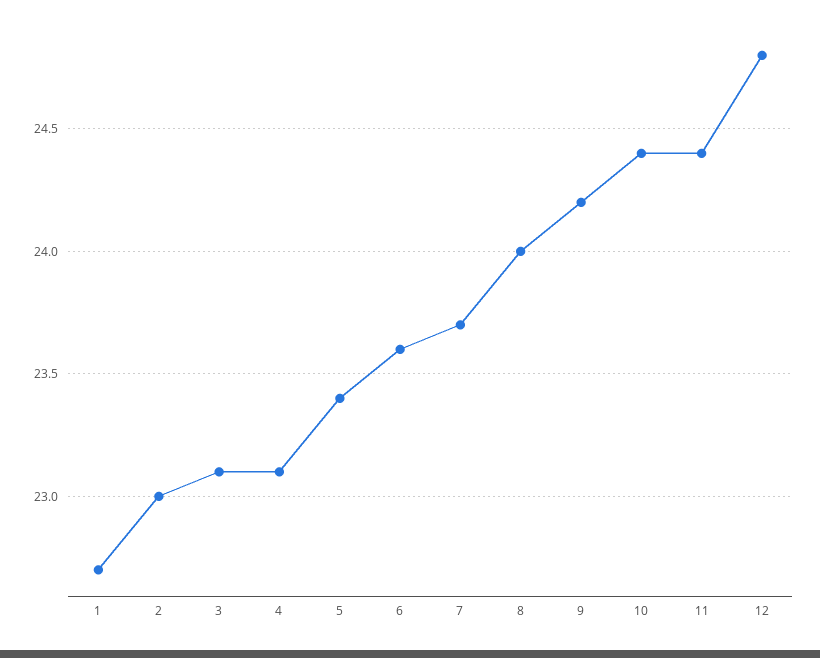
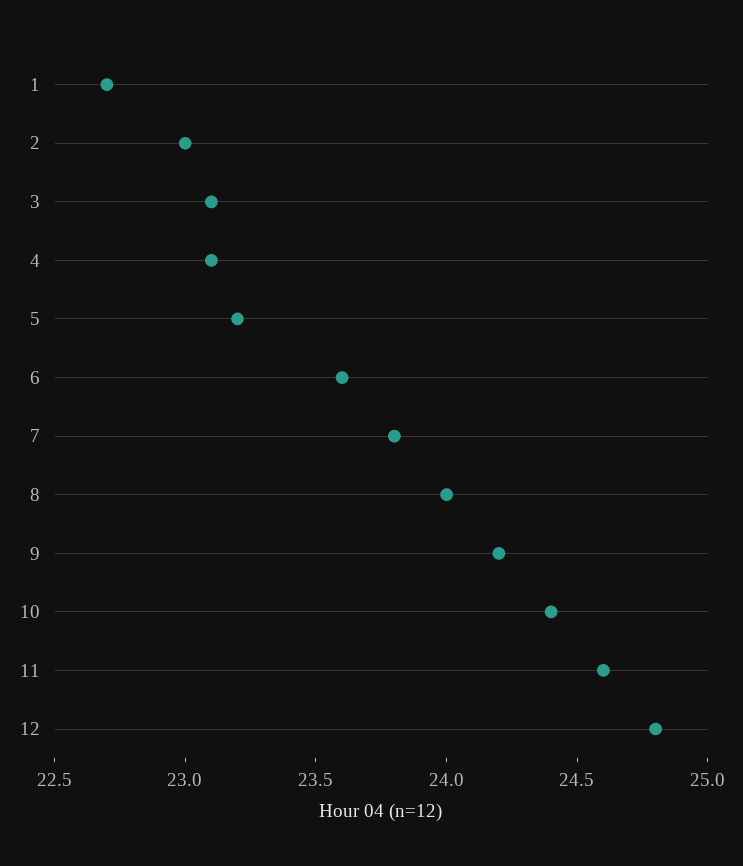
  {
    "1": 22.7,
    "2": 23,
    "3": 23.1,
    "4": 23.1,
-   "5": 23.4,
+   "5": 23.2,
    "6": 23.6,
-   "7": 23.7,
+   "7": 23.8,
    "8": 24,
    "9": 24.2,
    "10": 24.4,
-   "11": 24.4,
+   "11": 24.6,
    "12": 24.8
  }

